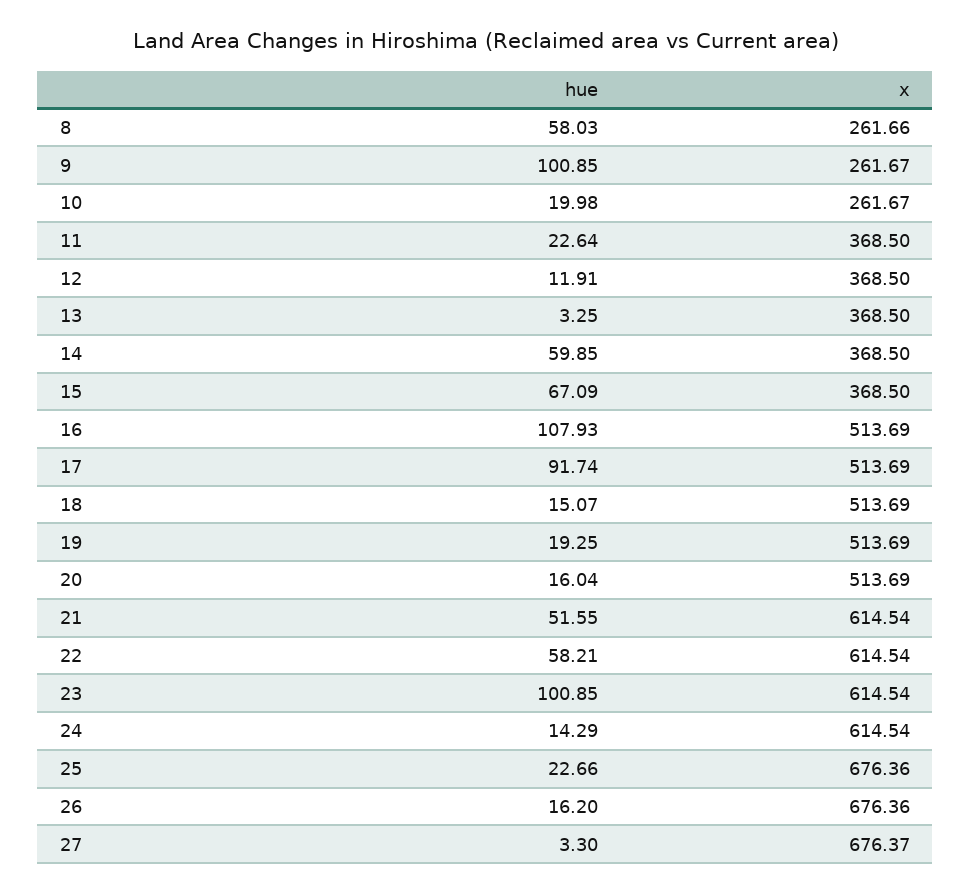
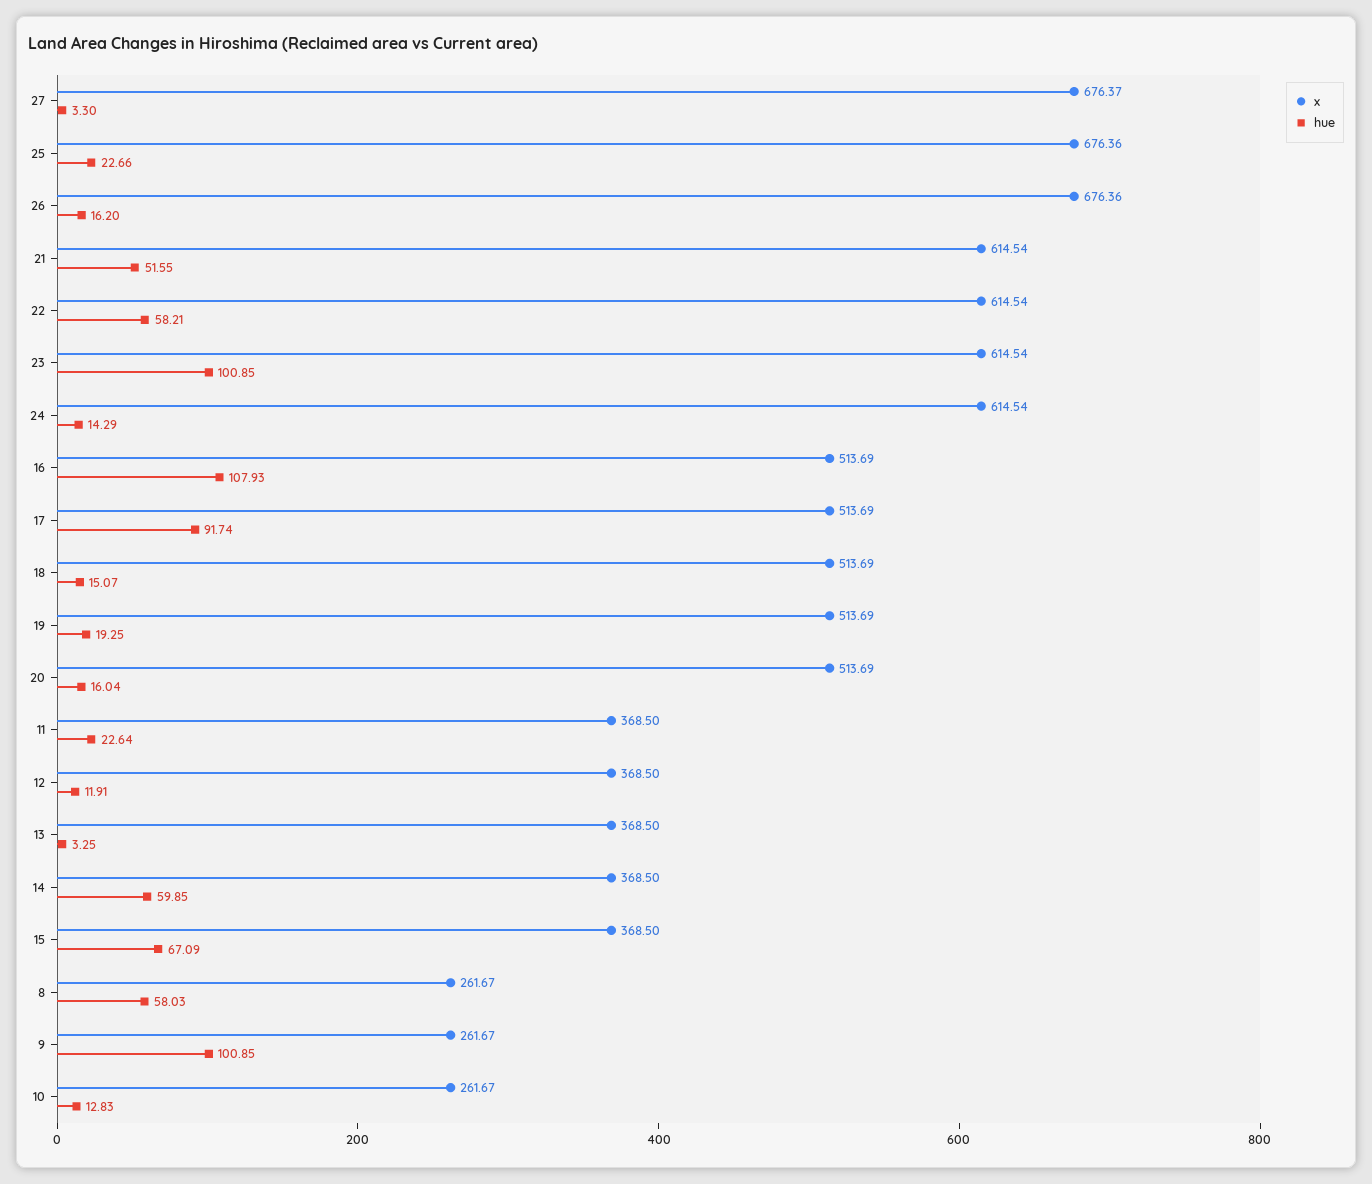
  {
    "hue": {
      "8": 58.03,
      "9": 100.85,
-     "10": 19.98,
+     "10": 12.83,
      "11": 22.64,
      "12": 11.91,
      "13": 3.25,
      "14": 59.85,
      "15": 67.09,
      "16": 107.93,
      "17": 91.74,
      "18": 15.07,
      "19": 19.25,
      "20": 16.04,
      "21": 51.55,
      "22": 58.21,
      "23": 100.85,
      "24": 14.29,
      "25": 22.66,
      "26": 16.2,
      "27": 3.3
    },
    "x": {
-     "8": 261.66,
+     "8": 261.67,
      "9": 261.67,
      "10": 261.67,
      "11": 368.5,
      "12": 368.5,
      "13": 368.5,
      "14": 368.5,
      "15": 368.5,
      "16": 513.69,
      "17": 513.69,
      "18": 513.69,
      "19": 513.69,
      "20": 513.69,
      "21": 614.54,
      "22": 614.54,
      "23": 614.54,
      "24": 614.54,
      "25": 676.36,
      "26": 676.36,
      "27": 676.37
    }
  }

